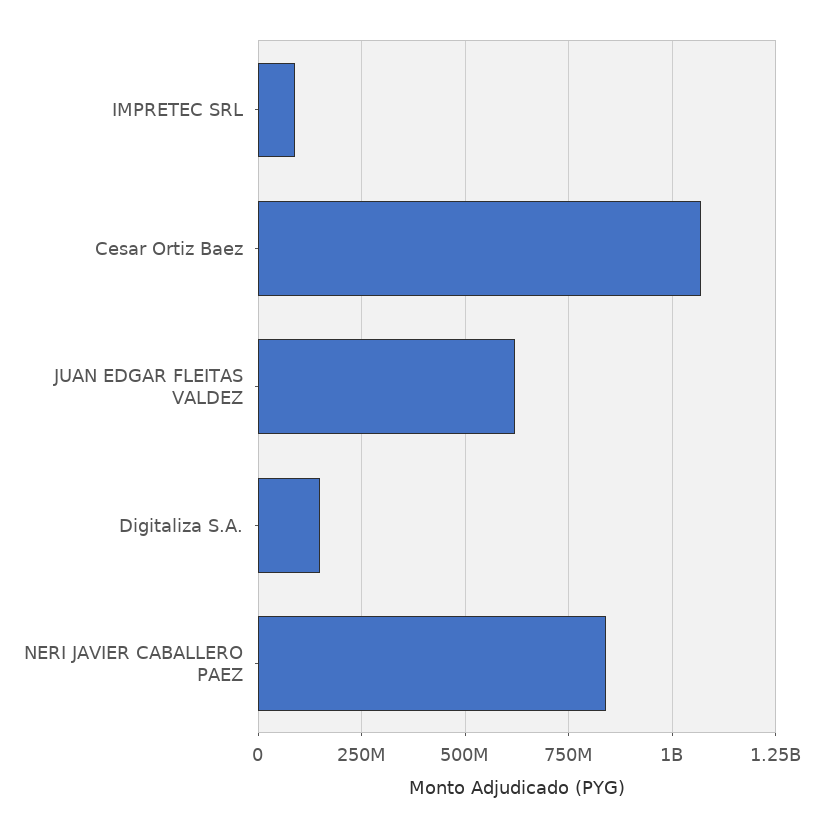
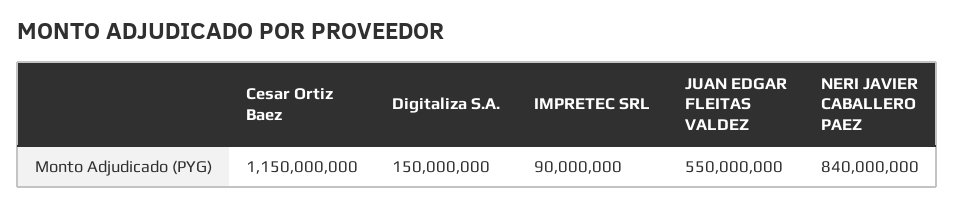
  {
    "IMPRETEC SRL": 90000000,
-   "Cesar Ortiz Baez": 1075000000,
+   "Cesar Ortiz Baez": 1150000000,
-   "JUAN EDGAR FLEITAS VALDEZ": 625000000,
+   "JUAN EDGAR FLEITAS VALDEZ": 550000000,
    "Digitaliza S.A.": 150000000,
    "NERI JAVIER CABALLERO PAEZ": 840000000
  }

